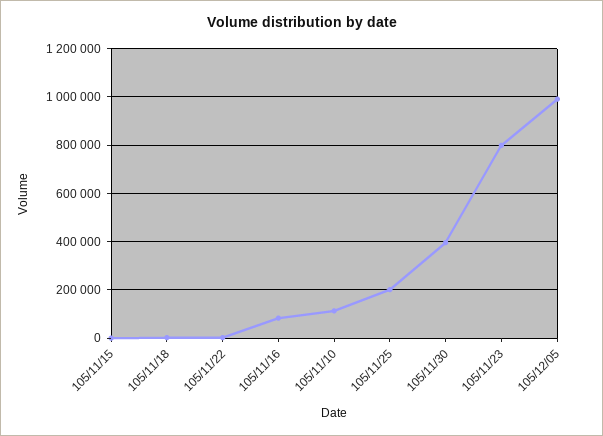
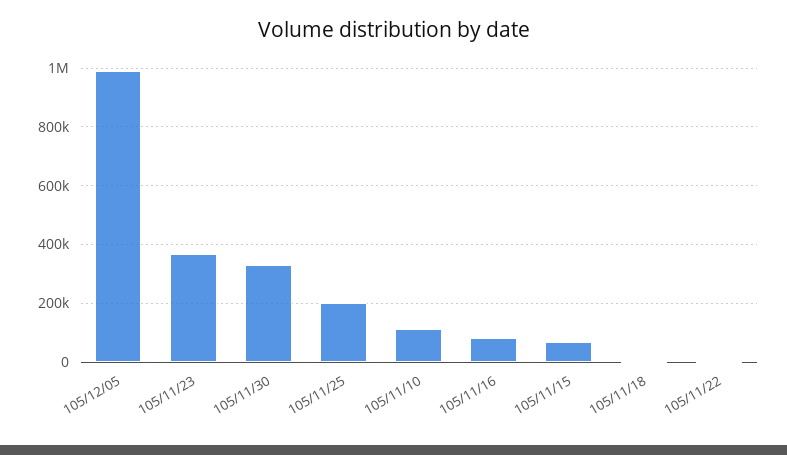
  {
-   "105/11/15": 0,
+   "105/11/15": 75000,
    "105/11/18": 0,
    "105/11/22": 0,
    "105/11/16": 75000,
    "105/11/10": 125000,
    "105/11/25": 200000,
-   "105/11/30": 400000,
+   "105/11/30": 325000,
-   "105/11/23": 800000,
+   "105/11/23": 375000,
    "105/12/05": 1000000
  }

